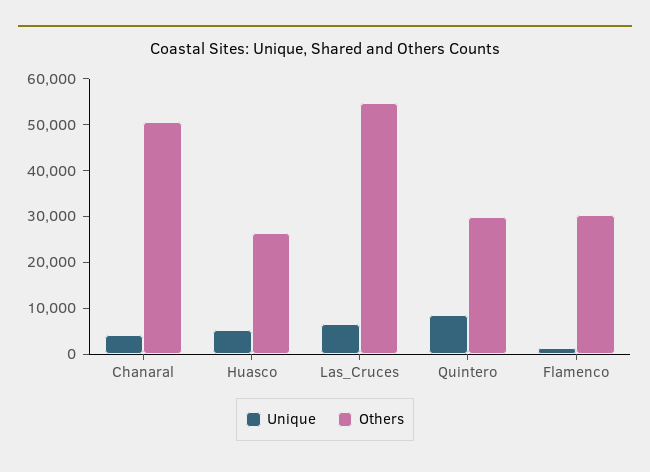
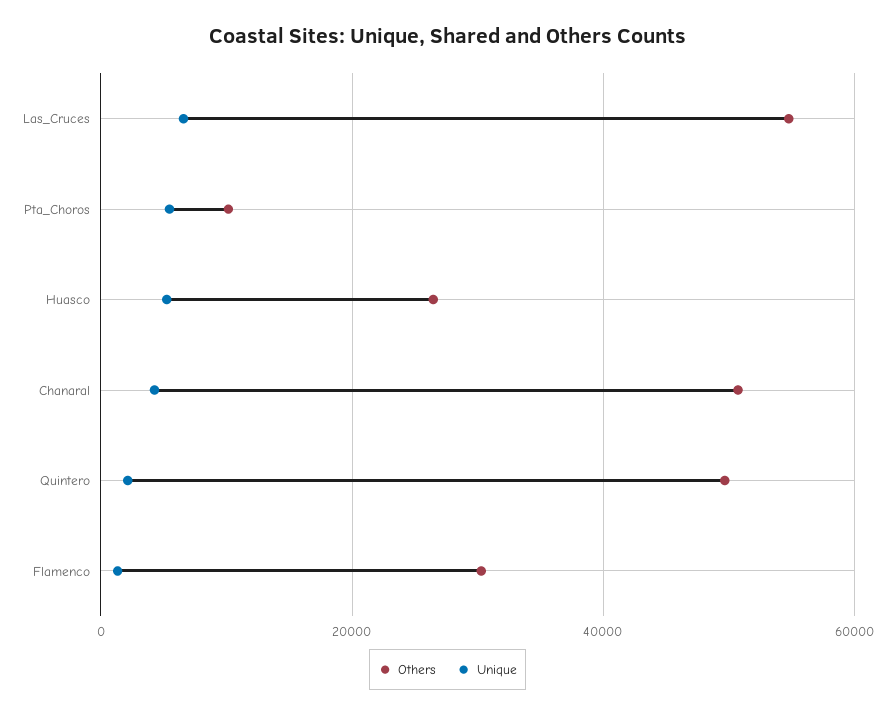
  {
    "Unique": {
      "Chanaral": 4000,
      "Huasco": 6000,
      "Las_Cruces": 6000,
-     "Quintero": 8000,
+     "Quintero": 2000,
-     "Flamenco": 2000
+     "Flamenco": 2000,
+     "Pta_Choros": 6000
    },
    "Others": {
      "Chanaral": 50000,
      "Huasco": 26000,
      "Las_Cruces": 54000,
-     "Quintero": 30000,
+     "Quintero": 50000,
-     "Flamenco": 30000
+     "Flamenco": 30000,
+     "Pta_Choros": 10000
    }
  }

